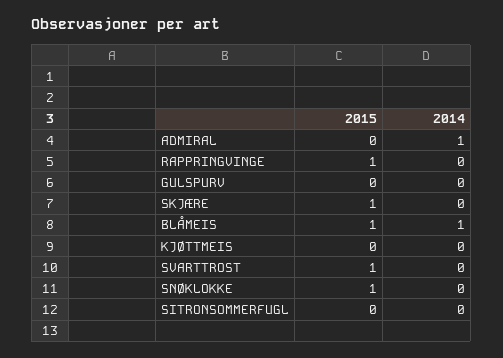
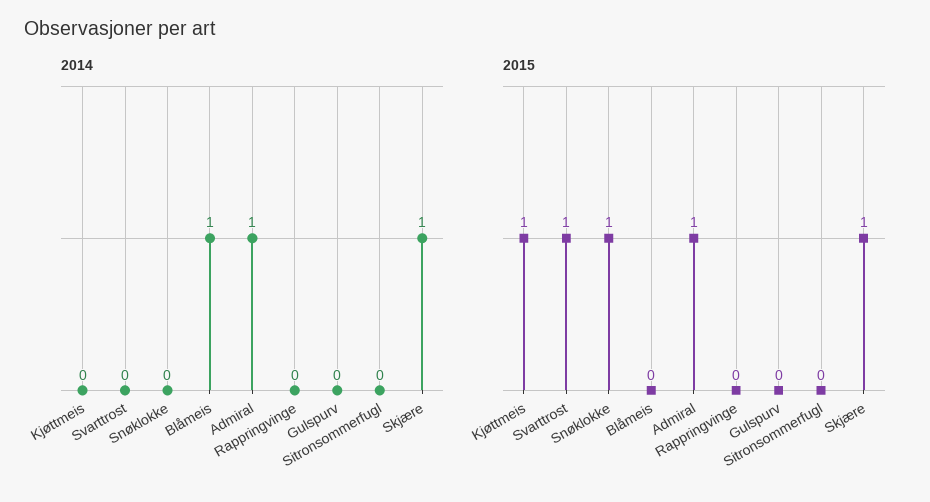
  {
    "2015": {
-     "ADMIRAL": 0,
+     "ADMIRAL": 1,
-     "RAPPRINGVINGE": 1,
+     "RAPPRINGVINGE": 0,
      "GULSPURV": 0,
      "SKJÆRE": 1,
-     "BLÅMEIS": 1,
+     "BLÅMEIS": 0,
-     "KJØTTMEIS": 0,
+     "KJØTTMEIS": 1,
      "SVARTTROST": 1,
      "SNØKLOKKE": 1,
      "SITRONSOMMERFUGL": 0
    },
    "2014": {
      "ADMIRAL": 1,
      "RAPPRINGVINGE": 0,
      "GULSPURV": 0,
-     "SKJÆRE": 0,
+     "SKJÆRE": 1,
      "BLÅMEIS": 1,
      "KJØTTMEIS": 0,
      "SVARTTROST": 0,
      "SNØKLOKKE": 0,
      "SITRONSOMMERFUGL": 0
    }
  }

